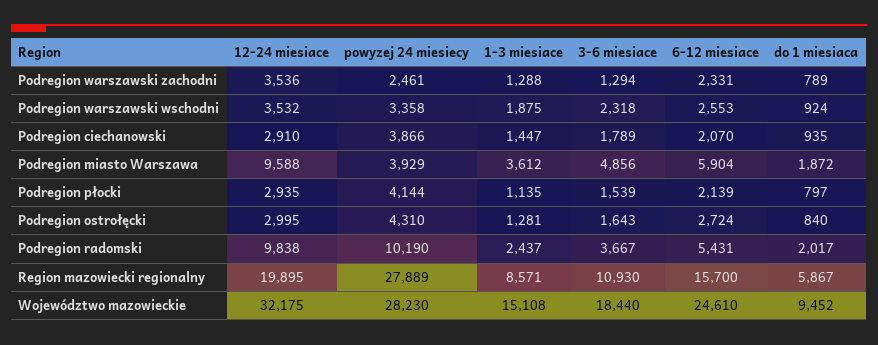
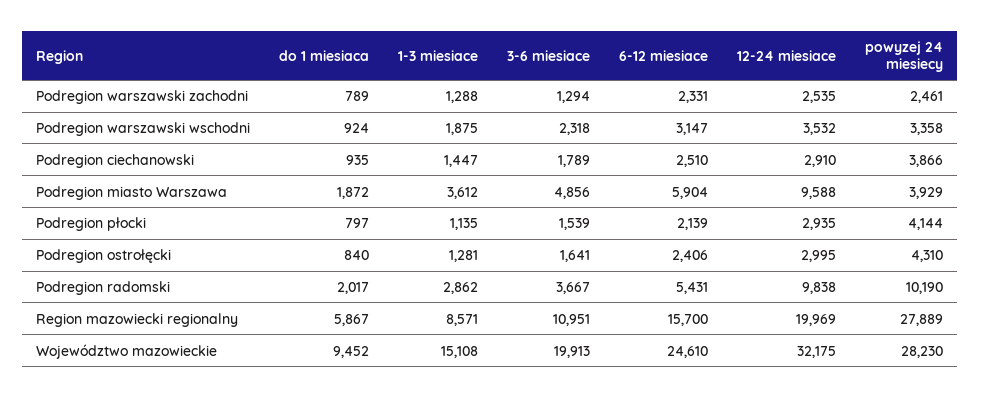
  {
    "12-24 miesiace": {
-     "Podregion warszawski zachodni": 3536,
+     "Podregion warszawski zachodni": 2535,
      "Podregion warszawski wschodni": 3532,
      "Podregion ciechanowski": 2910,
      "Podregion miasto Warszawa": 9588,
      "Podregion płocki": 2935,
      "Podregion ostrołęcki": 2995,
      "Podregion radomski": 9838,
-     "Region mazowiecki regionalny": 19895,
+     "Region mazowiecki regionalny": 19969,
      "Województwo mazowieckie": 32175
    },
    "powyzej 24 miesiecy": {
      "Podregion warszawski zachodni": 2461,
      "Podregion warszawski wschodni": 3358,
      "Podregion ciechanowski": 3866,
      "Podregion miasto Warszawa": 3929,
      "Podregion płocki": 4144,
      "Podregion ostrołęcki": 4310,
      "Podregion radomski": 10190,
      "Region mazowiecki regionalny": 27889,
      "Województwo mazowieckie": 28230
    },
    "1-3 miesiace": {
      "Podregion warszawski zachodni": 1288,
      "Podregion warszawski wschodni": 1875,
      "Podregion ciechanowski": 1447,
      "Podregion miasto Warszawa": 3612,
      "Podregion płocki": 1135,
      "Podregion ostrołęcki": 1281,
-     "Podregion radomski": 2437,
+     "Podregion radomski": 2862,
      "Region mazowiecki regionalny": 8571,
      "Województwo mazowieckie": 15108
    },
    "3-6 miesiace": {
      "Podregion warszawski zachodni": 1294,
      "Podregion warszawski wschodni": 2318,
      "Podregion ciechanowski": 1789,
      "Podregion miasto Warszawa": 4856,
      "Podregion płocki": 1539,
-     "Podregion ostrołęcki": 1643,
+     "Podregion ostrołęcki": 1641,
      "Podregion radomski": 3667,
-     "Region mazowiecki regionalny": 10930,
+     "Region mazowiecki regionalny": 10951,
-     "Województwo mazowieckie": 18440
+     "Województwo mazowieckie": 19913
    },
    "6-12 miesiace": {
      "Podregion warszawski zachodni": 2331,
-     "Podregion warszawski wschodni": 2553,
+     "Podregion warszawski wschodni": 3147,
-     "Podregion ciechanowski": 2070,
+     "Podregion ciechanowski": 2510,
      "Podregion miasto Warszawa": 5904,
      "Podregion płocki": 2139,
-     "Podregion ostrołęcki": 2724,
+     "Podregion ostrołęcki": 2406,
      "Podregion radomski": 5431,
      "Region mazowiecki regionalny": 15700,
      "Województwo mazowieckie": 24610
    },
    "do 1 miesiaca": {
      "Podregion warszawski zachodni": 789,
      "Podregion warszawski wschodni": 924,
      "Podregion ciechanowski": 935,
      "Podregion miasto Warszawa": 1872,
      "Podregion płocki": 797,
      "Podregion ostrołęcki": 840,
      "Podregion radomski": 2017,
      "Region mazowiecki regionalny": 5867,
      "Województwo mazowieckie": 9452
    }
  }

